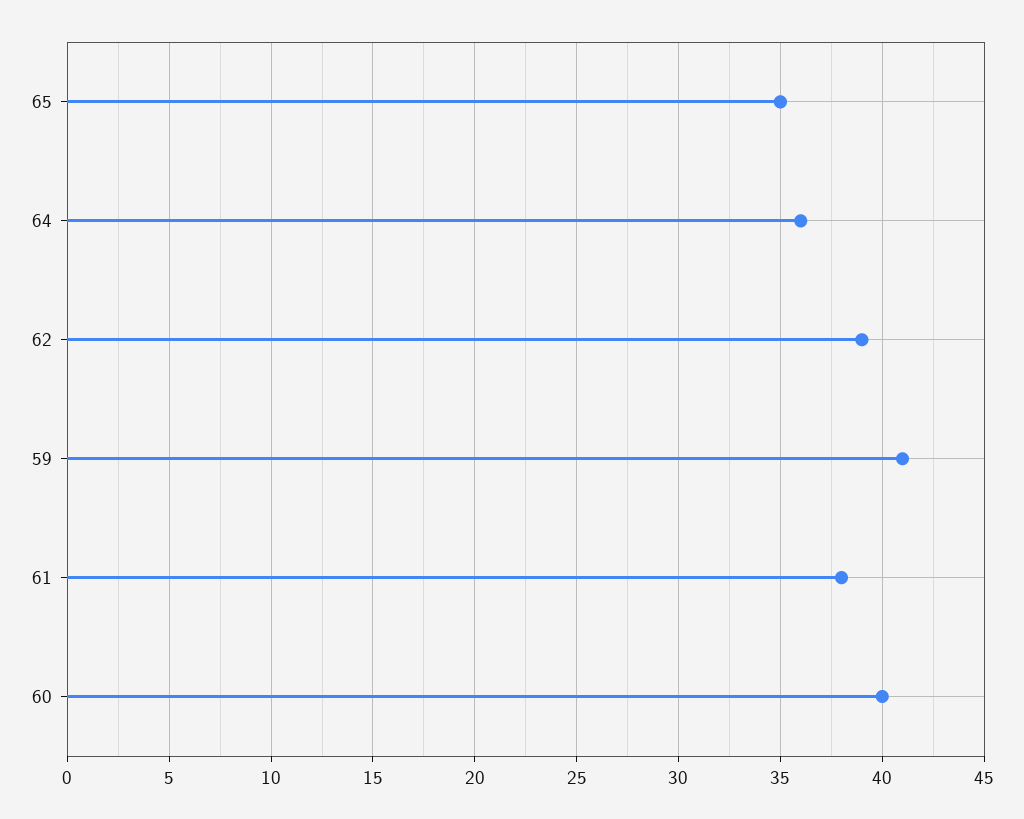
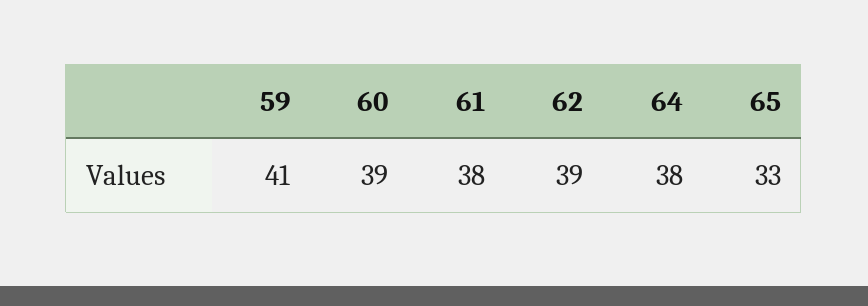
  {
-   "65": 35,
+   "65": 33,
-   "64": 36,
+   "64": 38,
    "62": 39,
    "59": 41,
    "61": 38,
-   "60": 40
+   "60": 39
  }

